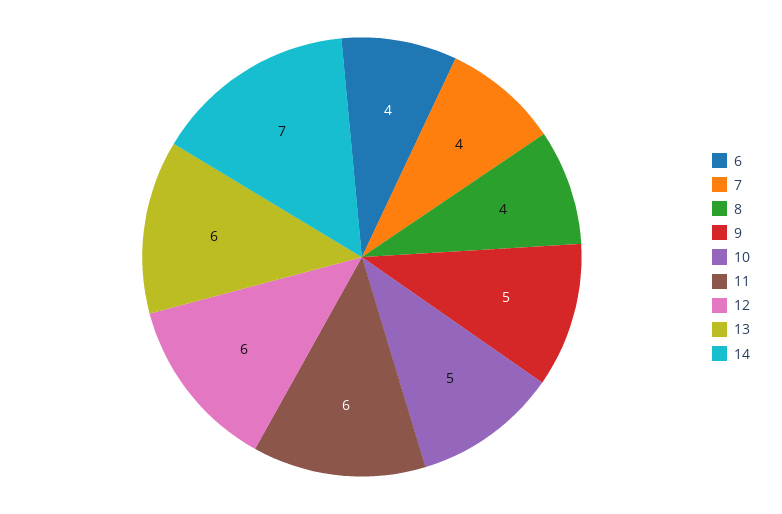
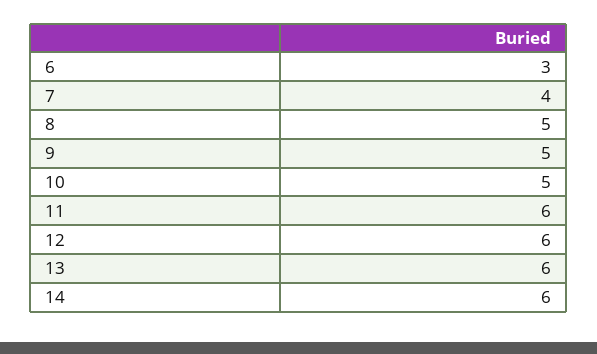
  {
-   "6": 4,
+   "6": 3,
    "7": 4,
-   "8": 4,
+   "8": 5,
    "9": 5,
    "10": 5,
    "11": 6,
    "12": 6,
    "13": 6,
-   "14": 7
+   "14": 6
  }

